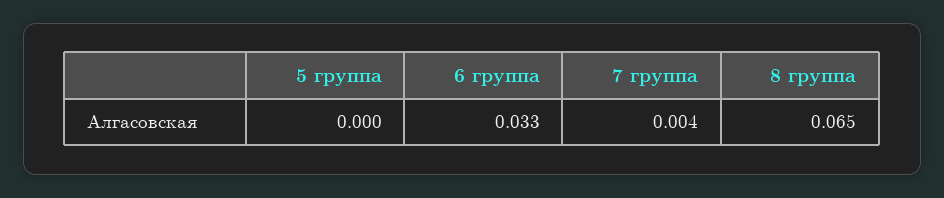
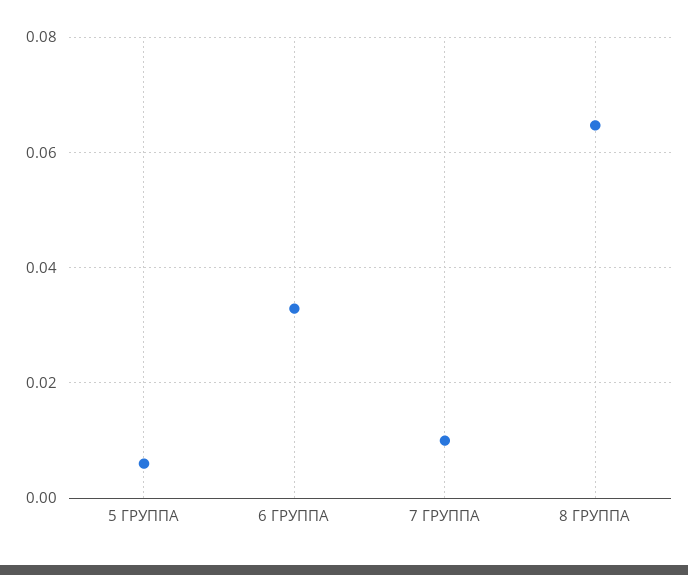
  {
-   "5 группа": 0,
+   "5 группа": 0.006,
    "6 группа": 0.033,
-   "7 группа": 0.004,
+   "7 группа": 0.01,
    "8 группа": 0.065
  }

